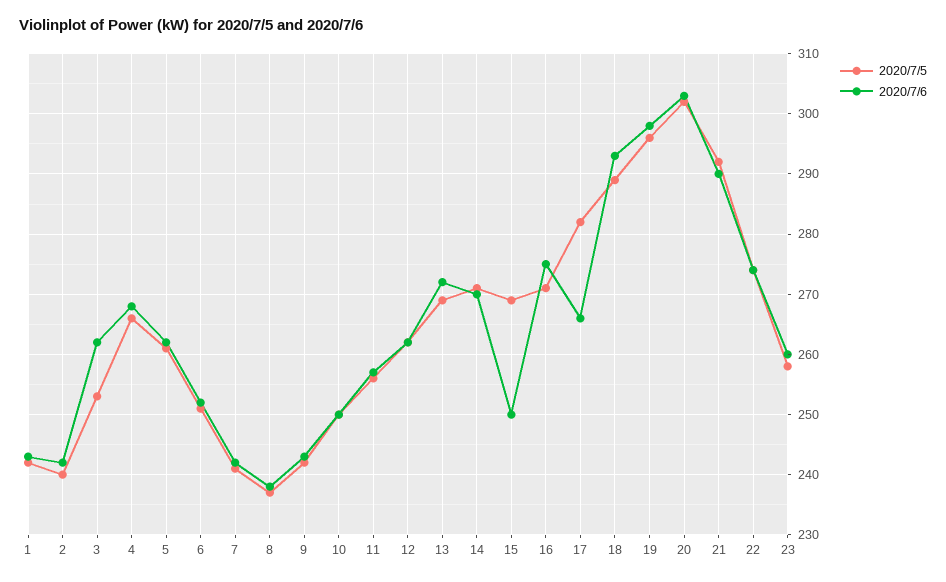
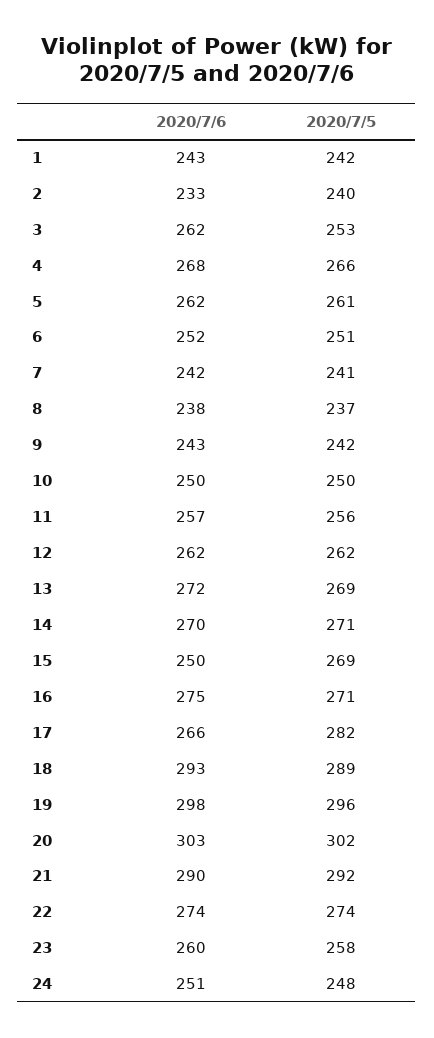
  {
    "2020/7/5": {
      "1": 242,
      "2": 240,
      "3": 253,
      "4": 266,
      "5": 261,
      "6": 251,
      "7": 241,
      "8": 237,
      "9": 242,
      "10": 250,
      "11": 256,
      "12": 262,
      "13": 269,
      "14": 271,
      "15": 269,
      "16": 271,
      "17": 282,
      "18": 289,
      "19": 296,
      "20": 302,
      "21": 292,
      "22": 274,
-     "23": 258
+     "23": 258,
+     "24": 248
    },
    "2020/7/6": {
      "1": 243,
-     "2": 242,
+     "2": 233,
      "3": 262,
      "4": 268,
      "5": 262,
      "6": 252,
      "7": 242,
      "8": 238,
      "9": 243,
      "10": 250,
      "11": 257,
      "12": 262,
      "13": 272,
      "14": 270,
      "15": 250,
      "16": 275,
      "17": 266,
      "18": 293,
      "19": 298,
      "20": 303,
      "21": 290,
      "22": 274,
-     "23": 260
+     "23": 260,
+     "24": 251
    }
  }

